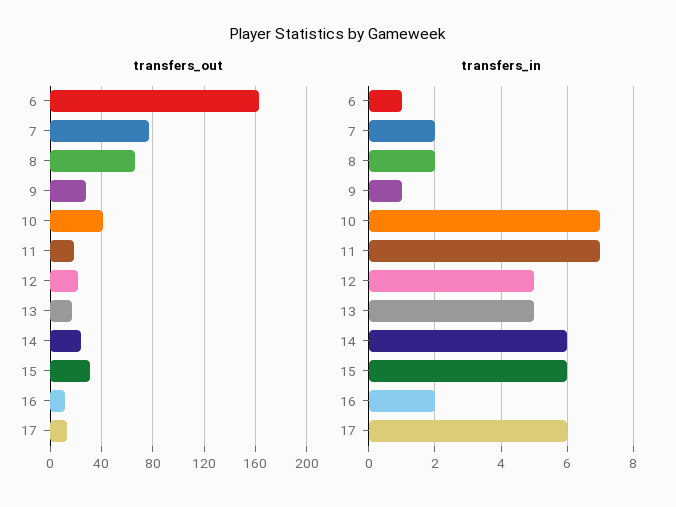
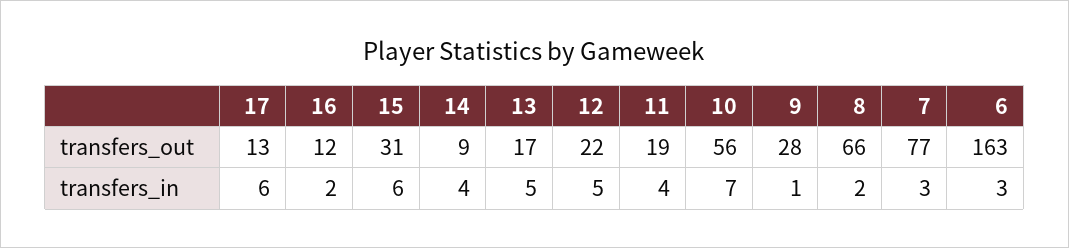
  {
    "transfers_out": {
      "6": 163,
      "7": 77,
      "8": 66,
      "9": 28,
-     "10": 40,
+     "10": 56,
      "11": 19,
      "12": 22,
      "13": 17,
-     "14": 25,
+     "14": 9,
      "15": 31,
      "16": 12,
      "17": 13
    },
    "transfers_in": {
-     "6": 1,
+     "6": 3,
-     "7": 2,
+     "7": 3,
      "8": 2,
      "9": 1,
      "10": 7,
-     "11": 7,
+     "11": 4,
      "12": 5,
      "13": 5,
-     "14": 6,
+     "14": 4,
      "15": 6,
      "16": 2,
      "17": 6
    }
  }

